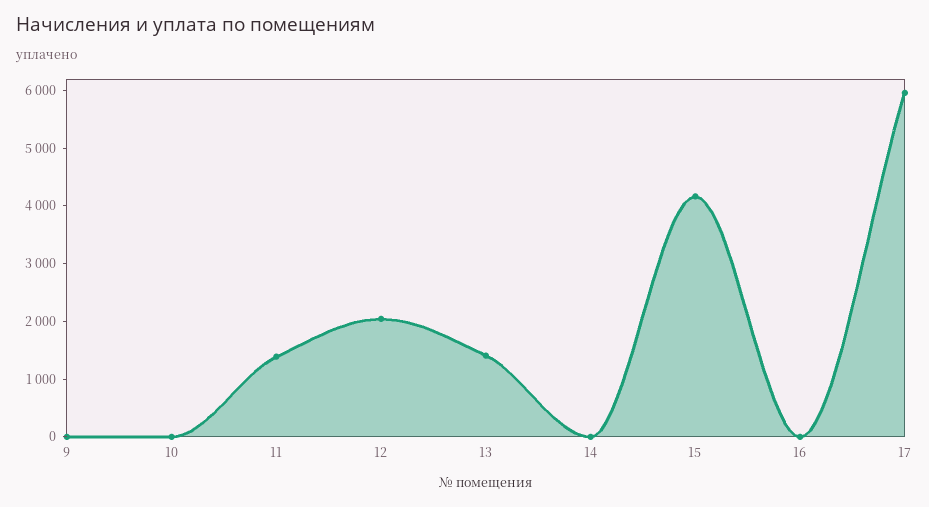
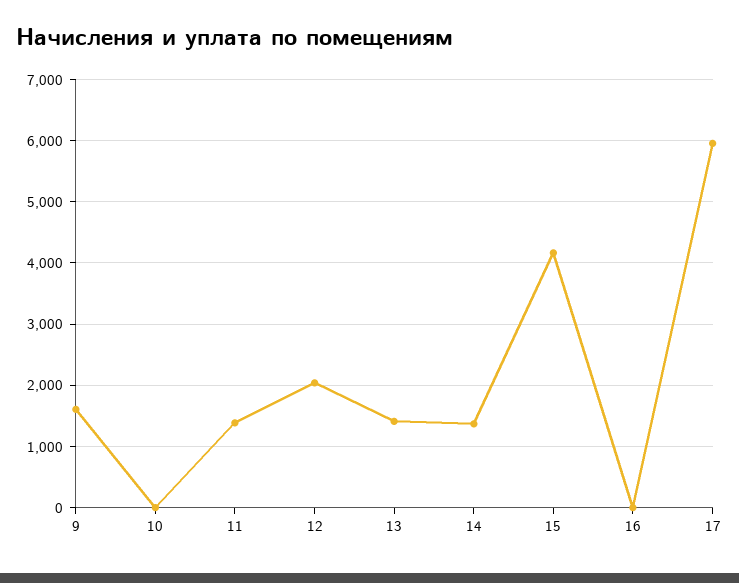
  {
-   "9": 0,
+   "9": 1600,
    "10": 0,
    "11": 1400,
    "12": 2000,
    "13": 1400,
-   "14": 0,
+   "14": 1400,
    "15": 4200,
    "16": 0,
    "17": 6000
  }

